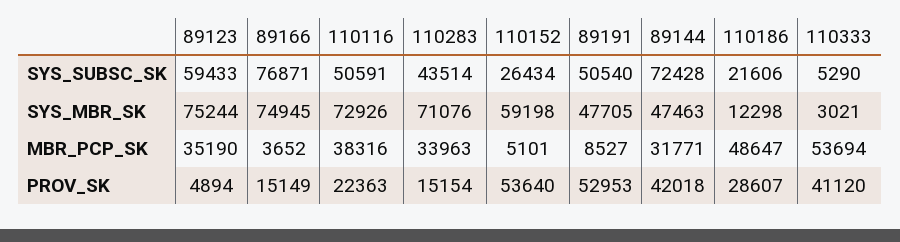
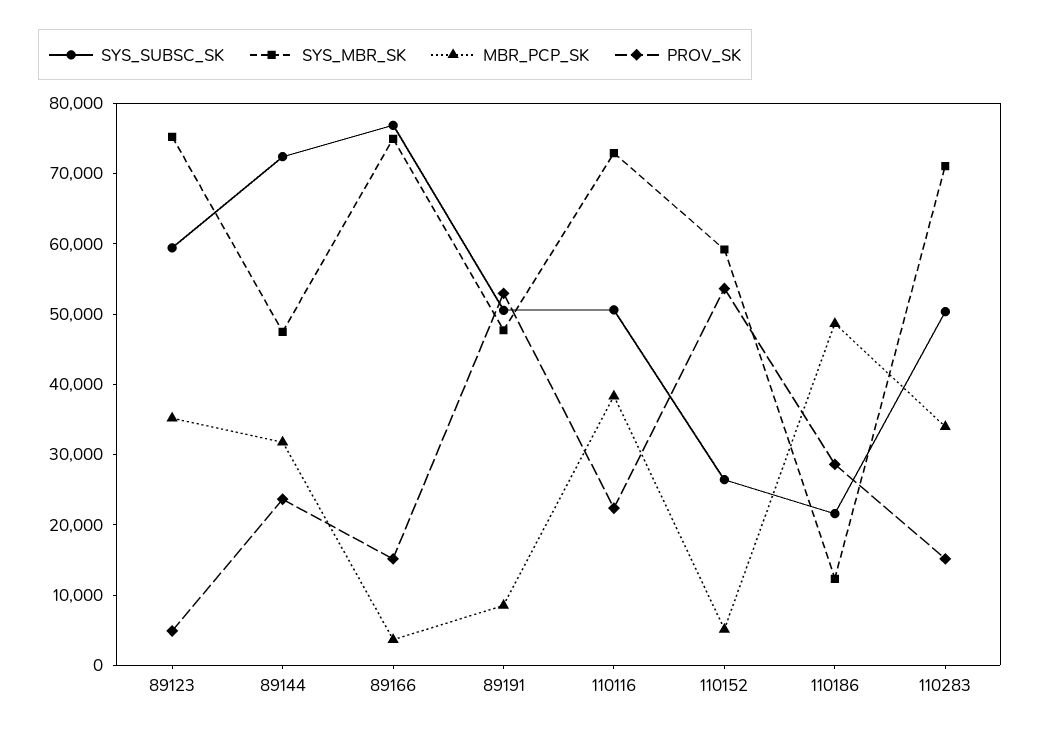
  {
    "SYS_SUBSC_SK": {
      "89123": 59433,
      "89166": 76871,
      "110116": 50591,
-     "110283": 43514,
+     "110283": 50000,
      "110152": 26434,
      "89191": 50540,
      "89144": 72428,
-     "110186": 21606,
+     "110186": 21606
-     "110333": 5290
    },
    "SYS_MBR_SK": {
      "89123": 75244,
      "89166": 74945,
      "110116": 72926,
      "110283": 71076,
      "110152": 59198,
      "89191": 47705,
      "89144": 47463,
-     "110186": 12298,
+     "110186": 12298
-     "110333": 3021
    },
    "MBR_PCP_SK": {
      "89123": 35190,
      "89166": 3652,
      "110116": 38316,
      "110283": 33963,
      "110152": 5101,
      "89191": 8527,
      "89144": 31771,
-     "110186": 48647,
+     "110186": 48647
-     "110333": 53694
    },
    "PROV_SK": {
      "89123": 4894,
      "89166": 15149,
      "110116": 22363,
      "110283": 15154,
      "110152": 53640,
      "89191": 52953,
-     "89144": 42018,
+     "89144": 24000,
-     "110186": 28607,
+     "110186": 28607
-     "110333": 41120
    }
  }

